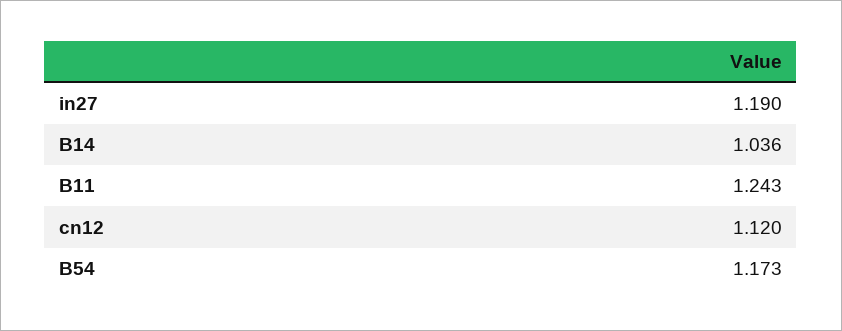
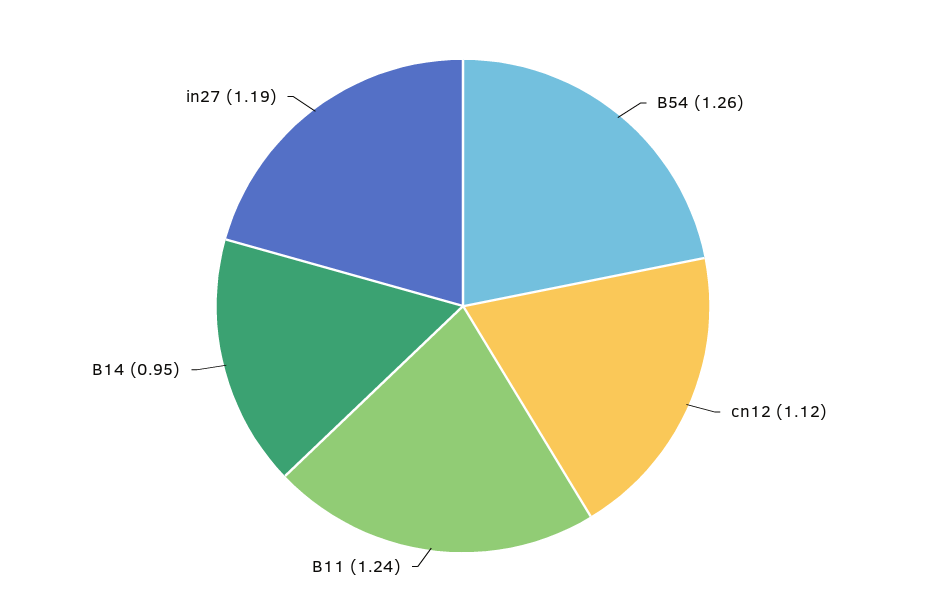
  {
    "in27": 1.19,
-   "B14": 1.036,
+   "B14": 0.95,
    "B11": 1.243,
    "cn12": 1.12,
-   "B54": 1.173
+   "B54": 1.26
  }

